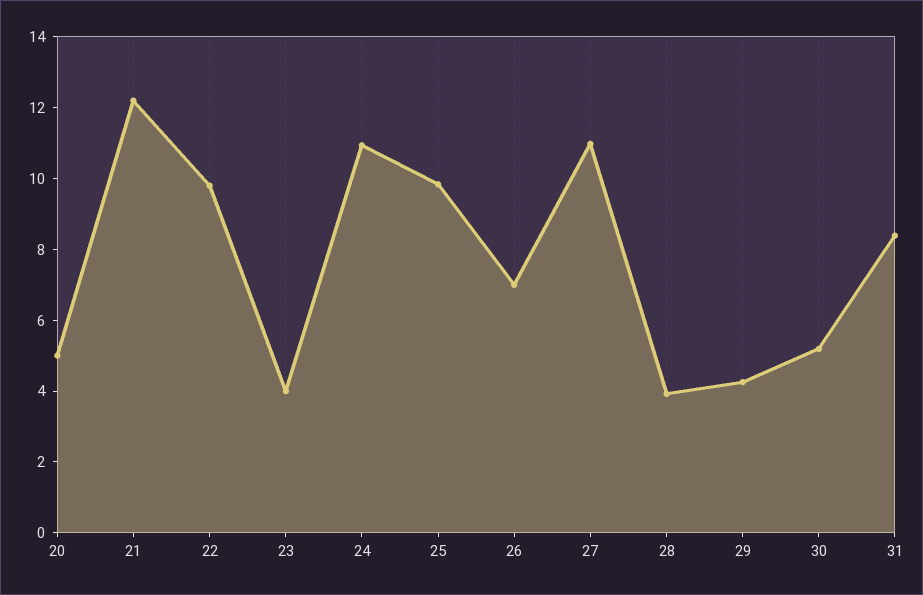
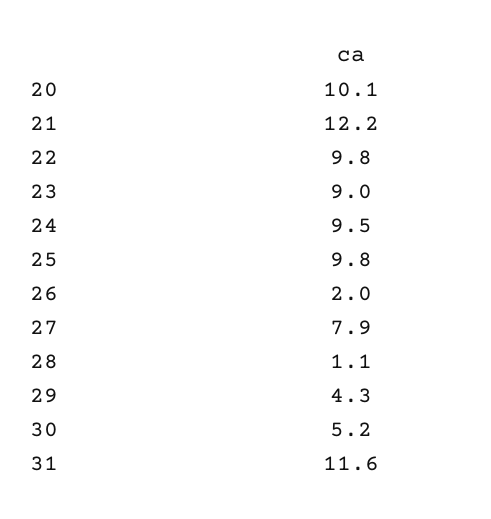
  {
-   "20": 5,
+   "20": 10.1,
    "21": 12.2,
    "22": 9.8,
-   "23": 4,
+   "23": 9,
-   "24": 11,
+   "24": 9.5,
    "25": 9.8,
-   "26": 7,
+   "26": 2,
-   "27": 11,
+   "27": 7.9,
-   "28": 4,
+   "28": 1.1,
    "29": 4.3,
    "30": 5.2,
-   "31": 8.5
+   "31": 11.6
  }

